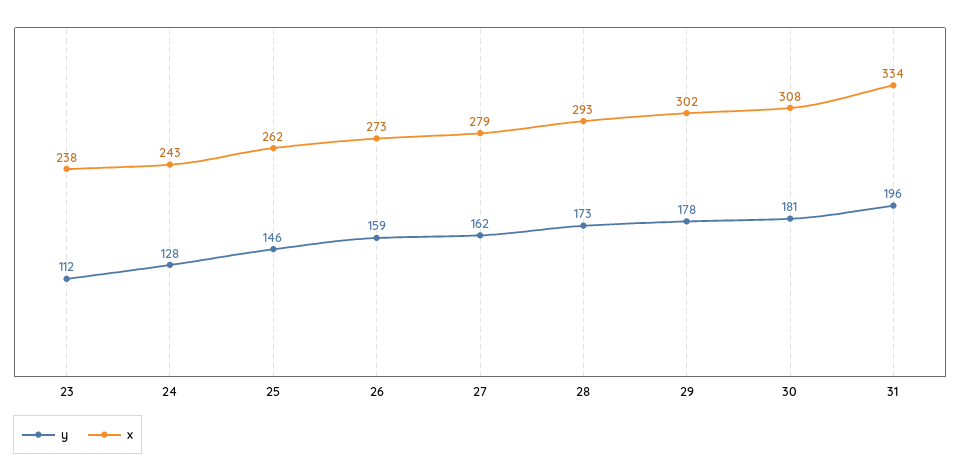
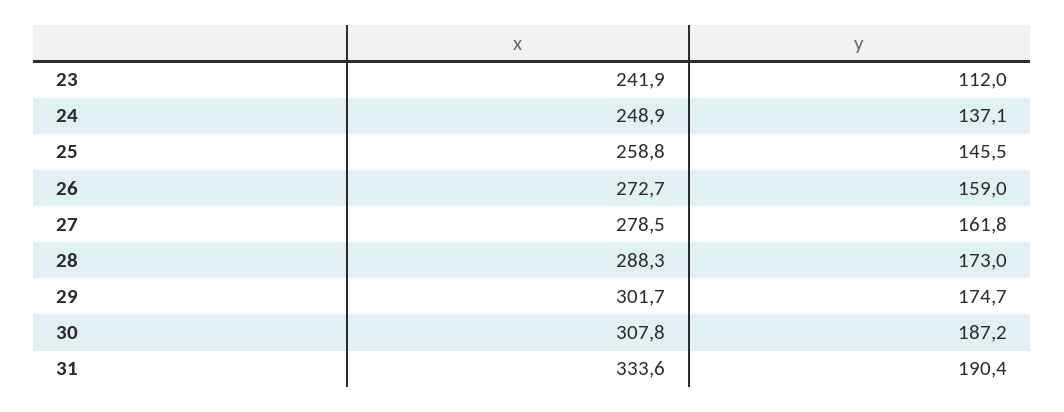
  {
    "y": {
      "23": 112,
-     "24": 128,
+     "24": 137.1,
      "25": 145.5,
      "26": 159,
      "27": 161.8,
      "28": 173,
-     "29": 178,
+     "29": 174.7,
-     "30": 181,
+     "30": 187.2,
-     "31": 196
+     "31": 190.4
    },
    "x": {
-     "23": 238,
+     "23": 241.9,
-     "24": 243,
+     "24": 248.9,
-     "25": 262,
+     "25": 258.8,
      "26": 272.7,
      "27": 278.5,
-     "28": 293,
+     "28": 288.3,
      "29": 301.7,
      "30": 307.8,
      "31": 333.6
    }
  }

